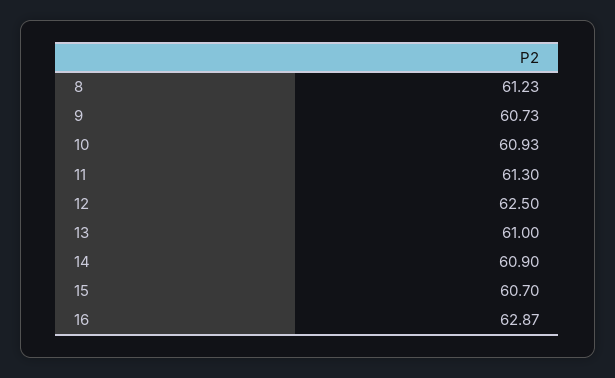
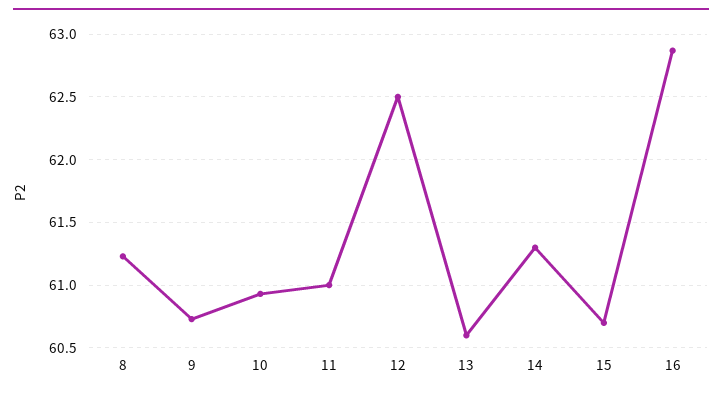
  {
    "8": 61.23,
    "9": 60.73,
    "10": 60.93,
-   "11": 61.3,
+   "11": 61,
    "12": 62.5,
-   "13": 61,
+   "13": 60.6,
-   "14": 60.9,
+   "14": 61.3,
    "15": 60.7,
    "16": 62.87
  }

